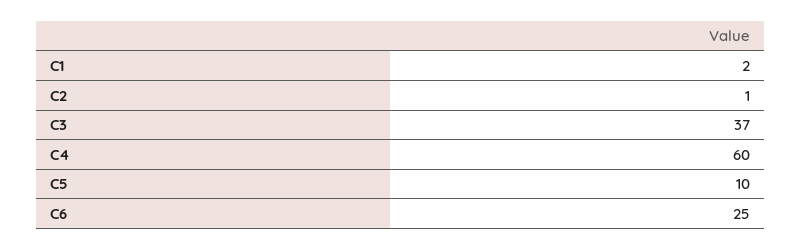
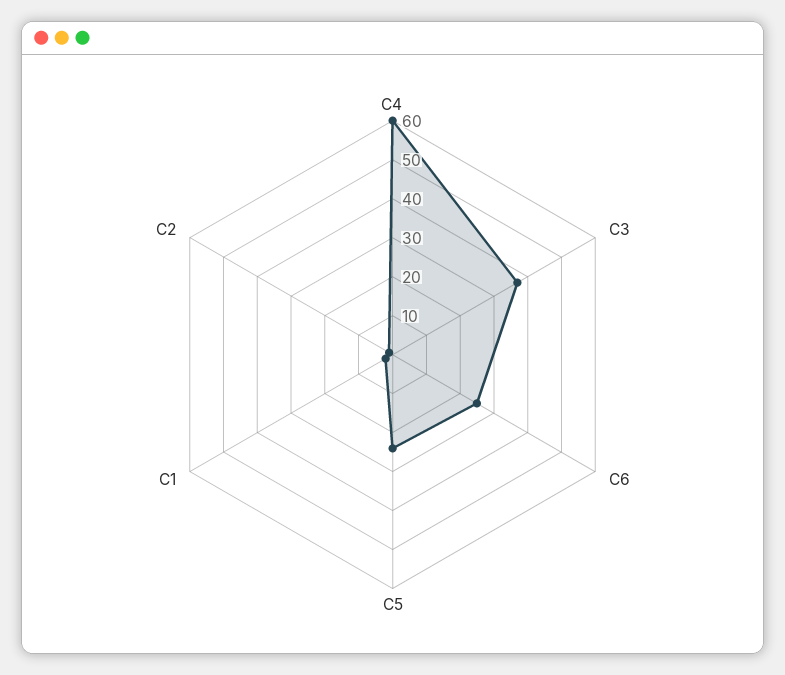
  {
    "C1": 2,
    "C2": 1,
    "C3": 37,
    "C4": 60,
-   "C5": 10,
+   "C5": 25,
    "C6": 25
  }

